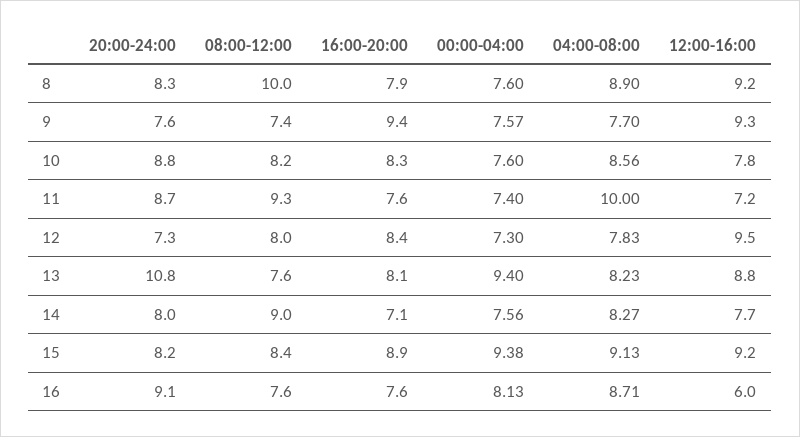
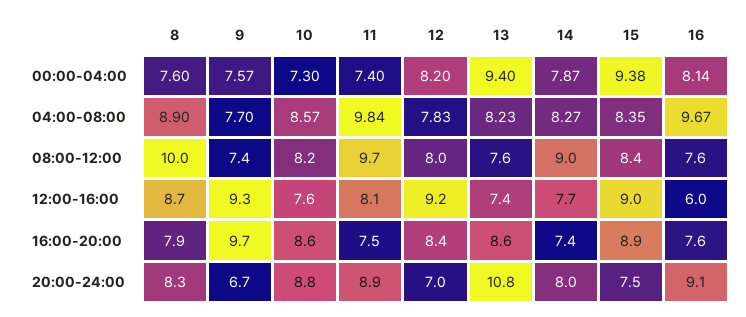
  {
    "20:00-24:00": {
      "8": 8.3,
-     "9": 7.6,
+     "9": 6.7,
      "10": 8.8,
-     "11": 8.7,
+     "11": 8.9,
-     "12": 7.3,
+     "12": 7,
      "13": 10.8,
      "14": 8,
-     "15": 8.2,
+     "15": 7.5,
      "16": 9.1
    },
    "08:00-12:00": {
      "8": 10,
      "9": 7.4,
      "10": 8.2,
-     "11": 9.3,
+     "11": 9.7,
      "12": 8,
      "13": 7.6,
      "14": 9,
      "15": 8.4,
      "16": 7.6
    },
    "16:00-20:00": {
      "8": 7.9,
-     "9": 9.4,
+     "9": 9.7,
-     "10": 8.3,
+     "10": 8.6,
-     "11": 7.6,
+     "11": 7.5,
      "12": 8.4,
-     "13": 8.1,
+     "13": 8.6,
-     "14": 7.1,
+     "14": 7.4,
      "15": 8.9,
      "16": 7.6
    },
    "00:00-04:00": {
      "8": 7.6,
      "9": 7.57,
-     "10": 7.6,
+     "10": 7.3,
      "11": 7.4,
-     "12": 7.3,
+     "12": 8.2,
      "13": 9.4,
-     "14": 7.56,
+     "14": 7.87,
      "15": 9.38,
-     "16": 8.13
+     "16": 8.14
    },
    "04:00-08:00": {
      "8": 8.9,
      "9": 7.7,
-     "10": 8.56,
+     "10": 8.57,
-     "11": 10,
+     "11": 9.84,
      "12": 7.83,
      "13": 8.23,
      "14": 8.27,
-     "15": 9.13,
+     "15": 8.35,
-     "16": 8.71
+     "16": 9.67
    },
    "12:00-16:00": {
-     "8": 9.2,
+     "8": 8.7,
      "9": 9.3,
-     "10": 7.8,
+     "10": 7.6,
-     "11": 7.2,
+     "11": 8.1,
-     "12": 9.5,
+     "12": 9.2,
-     "13": 8.8,
+     "13": 7.4,
      "14": 7.7,
-     "15": 9.2,
+     "15": 9,
      "16": 6
    }
  }

